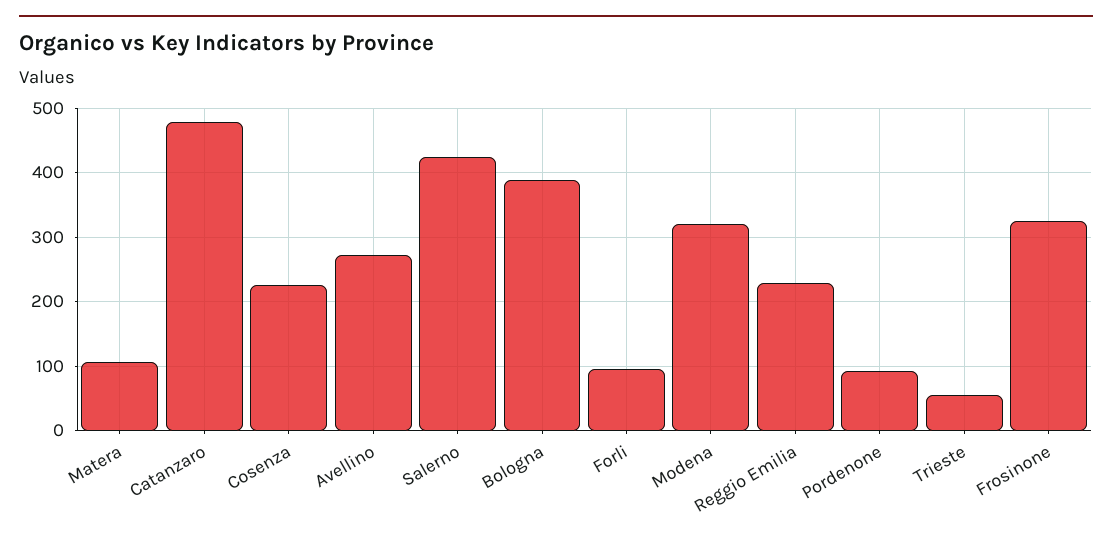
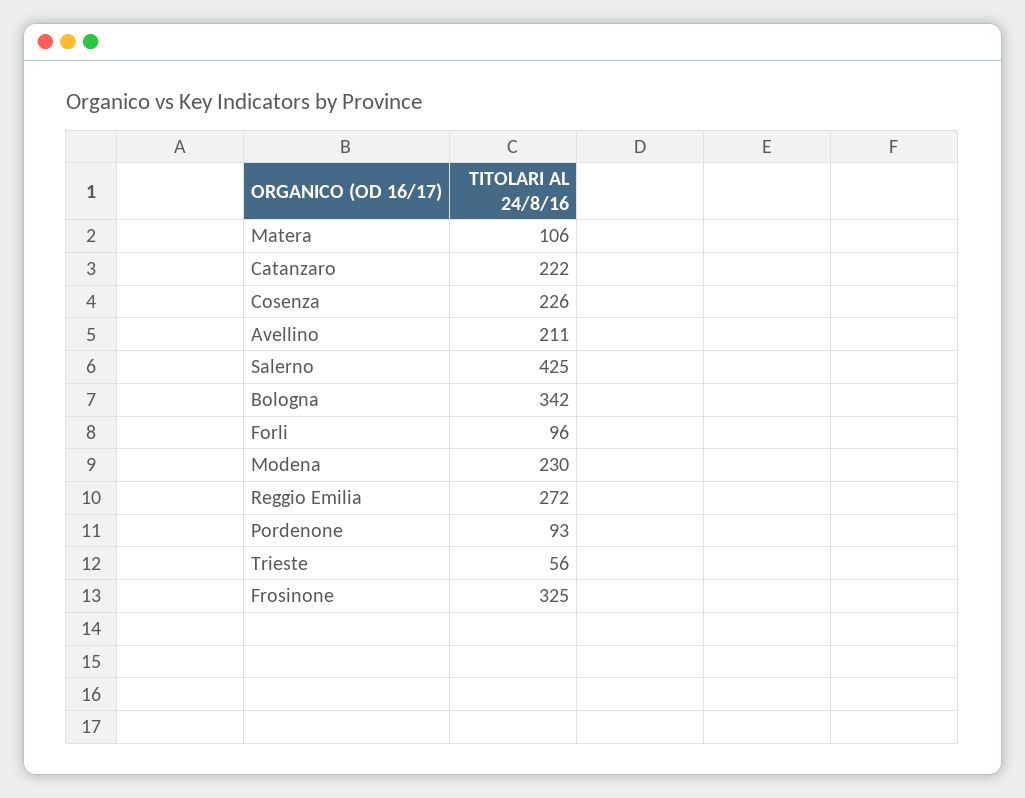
  {
    "Matera": 106,
-   "Catanzaro": 480,
+   "Catanzaro": 222,
    "Cosenza": 226,
-   "Avellino": 270,
+   "Avellino": 211,
    "Salerno": 425,
-   "Bologna": 390,
+   "Bologna": 342,
    "Forli": 96,
-   "Modena": 320,
+   "Modena": 230,
-   "Reggio Emilia": 230,
+   "Reggio Emilia": 272,
    "Pordenone": 93,
    "Trieste": 56,
    "Frosinone": 325
  }

